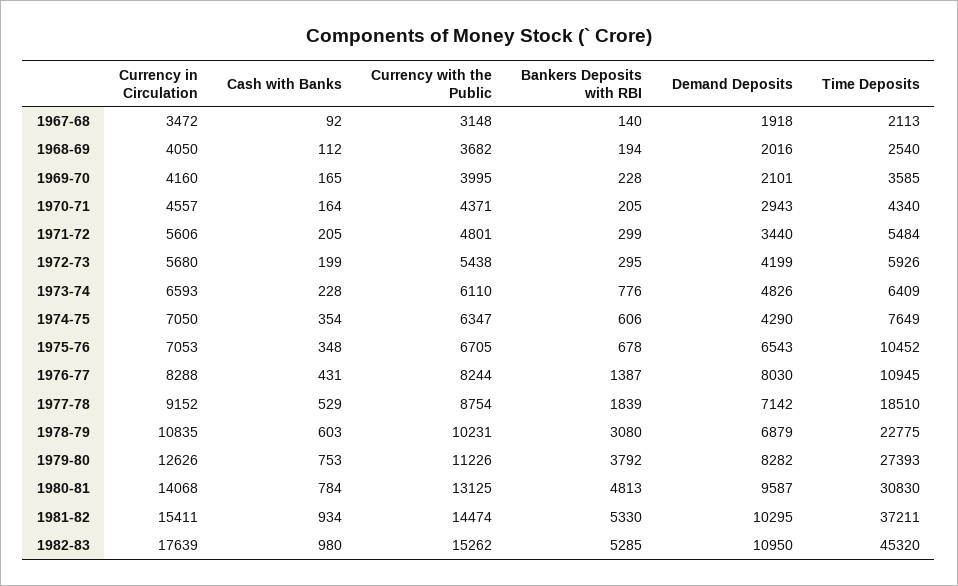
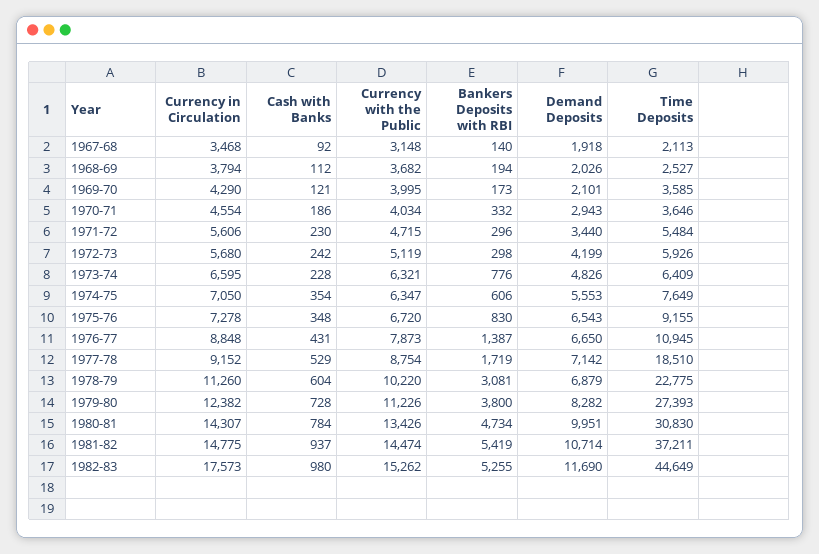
  {
    "Currency in Circulation": {
-     "1967-68": 3472,
+     "1967-68": 3468,
-     "1968-69": 4050,
+     "1968-69": 3794,
-     "1969-70": 4160,
+     "1969-70": 4290,
-     "1970-71": 4557,
+     "1970-71": 4554,
      "1971-72": 5606,
      "1972-73": 5680,
-     "1973-74": 6593,
+     "1973-74": 6595,
      "1974-75": 7050,
-     "1975-76": 7053,
+     "1975-76": 7278,
-     "1976-77": 8288,
+     "1976-77": 8848,
      "1977-78": 9152,
-     "1978-79": 10835,
+     "1978-79": 11260,
-     "1979-80": 12626,
+     "1979-80": 12382,
-     "1980-81": 14068,
+     "1980-81": 14307,
-     "1981-82": 15411,
+     "1981-82": 14775,
-     "1982-83": 17639
+     "1982-83": 17573
    },
    "Cash with Banks": {
      "1967-68": 92,
      "1968-69": 112,
-     "1969-70": 165,
+     "1969-70": 121,
-     "1970-71": 164,
+     "1970-71": 186,
-     "1971-72": 205,
+     "1971-72": 230,
-     "1972-73": 199,
+     "1972-73": 242,
      "1973-74": 228,
      "1974-75": 354,
      "1975-76": 348,
      "1976-77": 431,
      "1977-78": 529,
-     "1978-79": 603,
+     "1978-79": 604,
-     "1979-80": 753,
+     "1979-80": 728,
      "1980-81": 784,
-     "1981-82": 934,
+     "1981-82": 937,
      "1982-83": 980
    },
    "Currency with the Public": {
      "1967-68": 3148,
      "1968-69": 3682,
      "1969-70": 3995,
-     "1970-71": 4371,
+     "1970-71": 4034,
-     "1971-72": 4801,
+     "1971-72": 4715,
-     "1972-73": 5438,
+     "1972-73": 5119,
-     "1973-74": 6110,
+     "1973-74": 6321,
      "1974-75": 6347,
-     "1975-76": 6705,
+     "1975-76": 6720,
-     "1976-77": 8244,
+     "1976-77": 7873,
      "1977-78": 8754,
-     "1978-79": 10231,
+     "1978-79": 10220,
      "1979-80": 11226,
-     "1980-81": 13125,
+     "1980-81": 13426,
      "1981-82": 14474,
      "1982-83": 15262
    },
    "Bankers Deposits with RBI": {
      "1967-68": 140,
      "1968-69": 194,
-     "1969-70": 228,
+     "1969-70": 173,
-     "1970-71": 205,
+     "1970-71": 332,
-     "1971-72": 299,
+     "1971-72": 296,
-     "1972-73": 295,
+     "1972-73": 298,
      "1973-74": 776,
      "1974-75": 606,
-     "1975-76": 678,
+     "1975-76": 830,
      "1976-77": 1387,
-     "1977-78": 1839,
+     "1977-78": 1719,
-     "1978-79": 3080,
+     "1978-79": 3081,
-     "1979-80": 3792,
+     "1979-80": 3800,
-     "1980-81": 4813,
+     "1980-81": 4734,
-     "1981-82": 5330,
+     "1981-82": 5419,
-     "1982-83": 5285
+     "1982-83": 5255
    },
    "Demand Deposits": {
      "1967-68": 1918,
-     "1968-69": 2016,
+     "1968-69": 2026,
      "1969-70": 2101,
      "1970-71": 2943,
      "1971-72": 3440,
      "1972-73": 4199,
      "1973-74": 4826,
-     "1974-75": 4290,
+     "1974-75": 5553,
      "1975-76": 6543,
-     "1976-77": 8030,
+     "1976-77": 6650,
      "1977-78": 7142,
      "1978-79": 6879,
      "1979-80": 8282,
-     "1980-81": 9587,
+     "1980-81": 9951,
-     "1981-82": 10295,
+     "1981-82": 10714,
-     "1982-83": 10950
+     "1982-83": 11690
    },
    "Time Deposits": {
      "1967-68": 2113,
-     "1968-69": 2540,
+     "1968-69": 2527,
      "1969-70": 3585,
-     "1970-71": 4340,
+     "1970-71": 3646,
      "1971-72": 5484,
      "1972-73": 5926,
      "1973-74": 6409,
      "1974-75": 7649,
-     "1975-76": 10452,
+     "1975-76": 9155,
      "1976-77": 10945,
      "1977-78": 18510,
      "1978-79": 22775,
      "1979-80": 27393,
      "1980-81": 30830,
      "1981-82": 37211,
-     "1982-83": 45320
+     "1982-83": 44649
    }
  }

